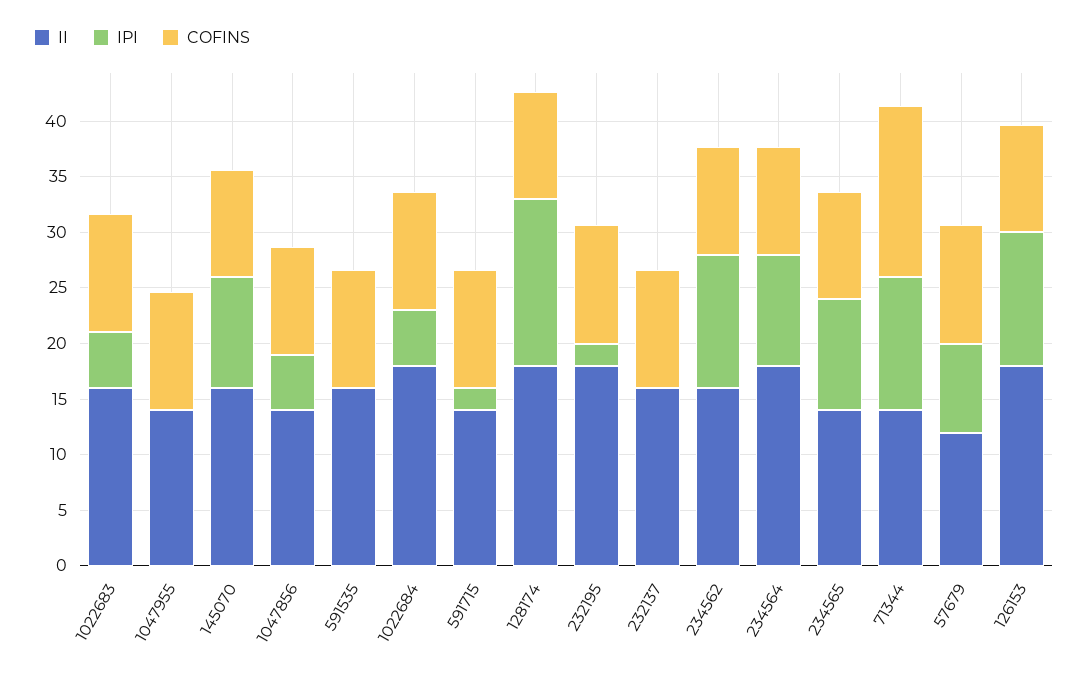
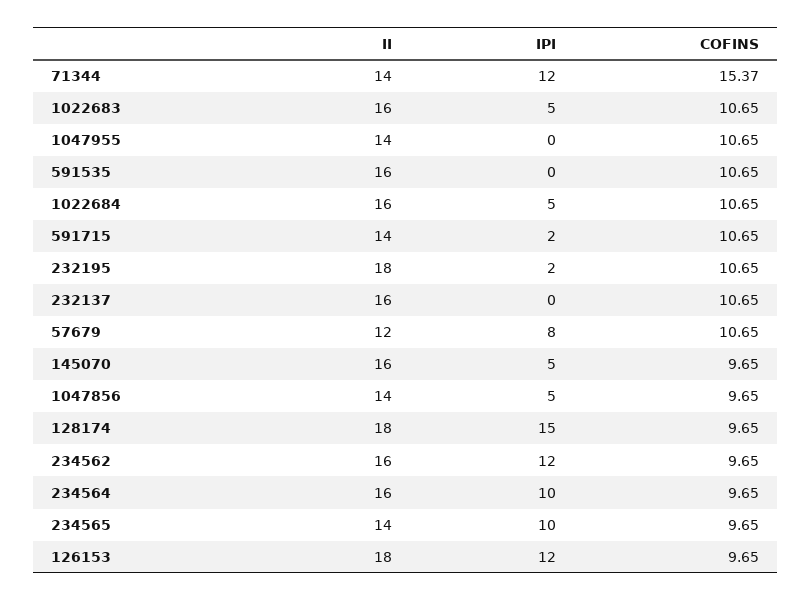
  {
    "II": {
      "1022683": 16,
      "1047955": 14,
      "145070": 16,
      "1047856": 14,
      "591535": 16,
-     "1022684": 18,
+     "1022684": 16,
      "591715": 14,
      "128174": 18,
      "232195": 18,
      "232137": 16,
      "234562": 16,
-     "234564": 18,
+     "234564": 16,
      "234565": 14,
      "71344": 14,
      "57679": 12,
      "126153": 18
    },
    "IPI": {
      "1022683": 5,
      "1047955": 0,
-     "145070": 10,
+     "145070": 5,
      "1047856": 5,
      "591535": 0,
      "1022684": 5,
      "591715": 2,
      "128174": 15,
      "232195": 2,
      "232137": 0,
      "234562": 12,
      "234564": 10,
      "234565": 10,
      "71344": 12,
      "57679": 8,
      "126153": 12
    },
    "COFINS": {
      "1022683": 10.65,
      "1047955": 10.65,
      "145070": 9.65,
      "1047856": 9.65,
      "591535": 10.65,
      "1022684": 10.65,
      "591715": 10.65,
      "128174": 9.65,
      "232195": 10.65,
      "232137": 10.65,
      "234562": 9.65,
      "234564": 9.65,
      "234565": 9.65,
      "71344": 15.37,
      "57679": 10.65,
      "126153": 9.65
    }
  }

